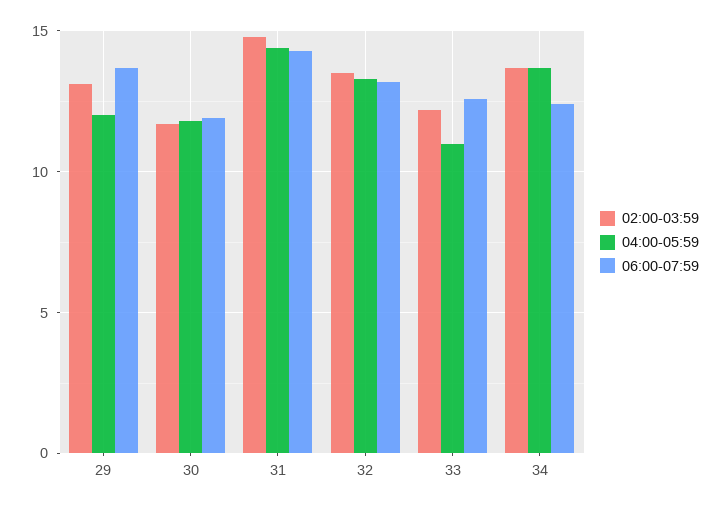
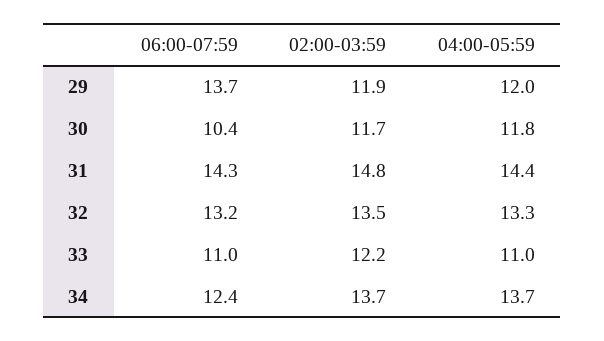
  {
    "02:00-03:59": {
-     "29": 13,
+     "29": 11.9,
      "30": 11.7,
      "31": 14.8,
      "32": 13.5,
      "33": 12.2,
      "34": 13.7
    },
    "04:00-05:59": {
      "29": 12,
      "30": 11.8,
      "31": 14.4,
      "32": 13.3,
      "33": 11,
      "34": 13.7
    },
    "06:00-07:59": {
      "29": 13.7,
-     "30": 12,
+     "30": 10.4,
      "31": 14.3,
      "32": 13.2,
-     "33": 12.5,
+     "33": 11,
      "34": 12.4
    }
  }

